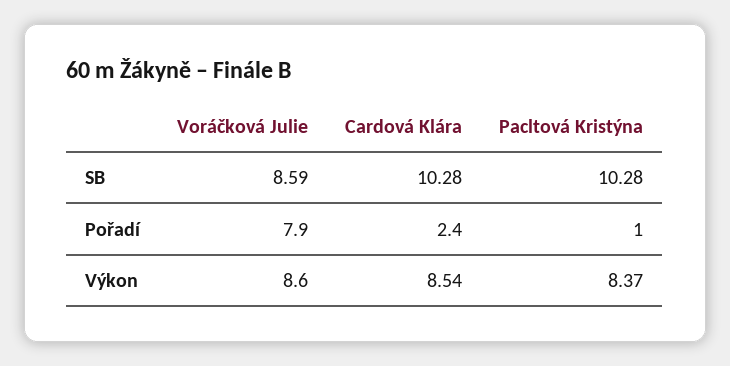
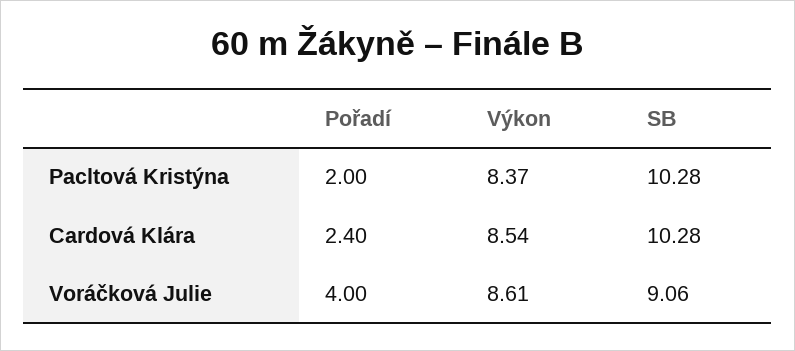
  {
    "Voráčková Julie": {
-     "SB": 8.59,
+     "SB": 9.06,
-     "Pořadí": 7.9,
+     "Pořadí": 4,
-     "Výkon": 8.6
+     "Výkon": 8.61
    },
    "Cardová Klára": {
      "SB": 10.28,
      "Pořadí": 2.4,
      "Výkon": 8.54
    },
    "Pacltová Kristýna": {
      "SB": 10.28,
-     "Pořadí": 1,
+     "Pořadí": 2,
      "Výkon": 8.37
    }
  }

